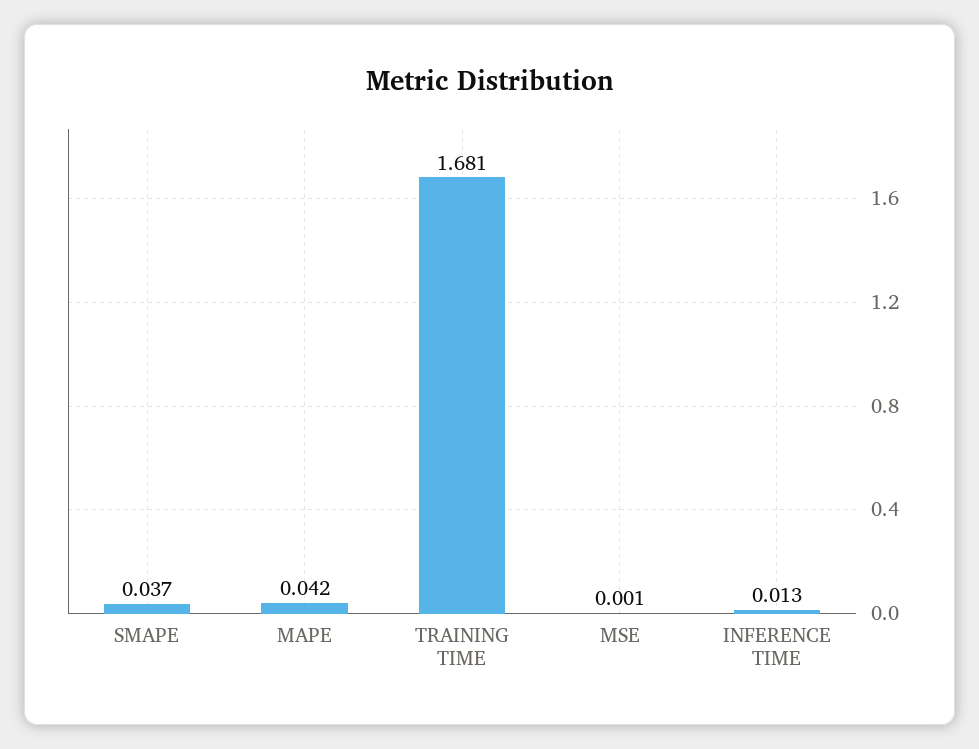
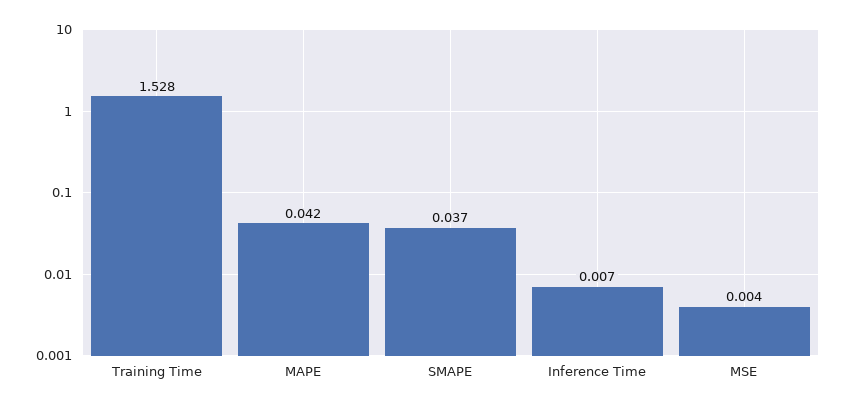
  {
    "SMAPE": 0.037,
    "MAPE": 0.042,
-   "TRAINING TIME": 1.681,
+   "TRAINING TIME": 1.528,
-   "MSE": 0.001,
+   "MSE": 0.004,
-   "INFERENCE TIME": 0.013
+   "INFERENCE TIME": 0.007
  }

